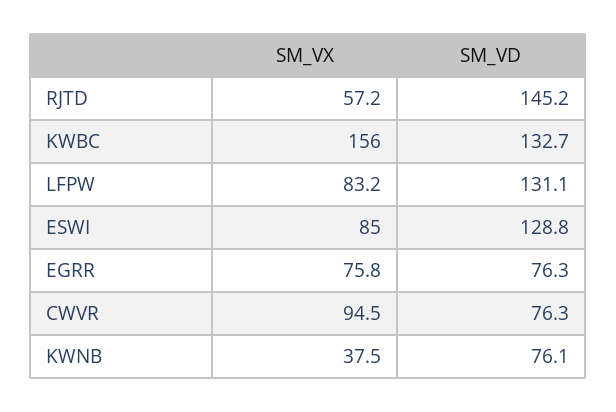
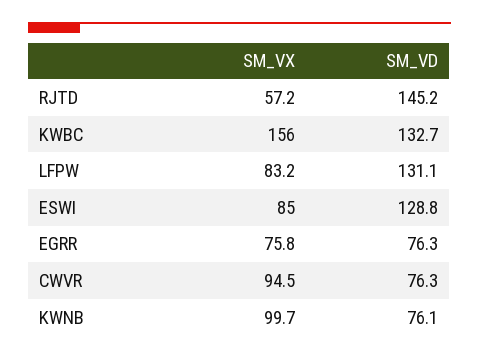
  {
    "SM_VX": {
      "RJTD": 57.2,
      "KWBC": 156,
      "LFPW": 83.2,
      "ESWI": 85,
      "EGRR": 75.8,
      "CWVR": 94.5,
-     "KWNB": 37.5
+     "KWNB": 99.7
    },
    "SM_VD": {
      "RJTD": 145.2,
      "KWBC": 132.7,
      "LFPW": 131.1,
      "ESWI": 128.8,
      "EGRR": 76.3,
      "CWVR": 76.3,
      "KWNB": 76.1
    }
  }

